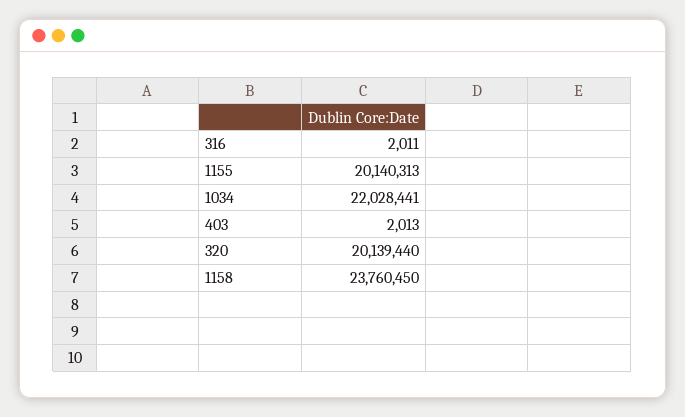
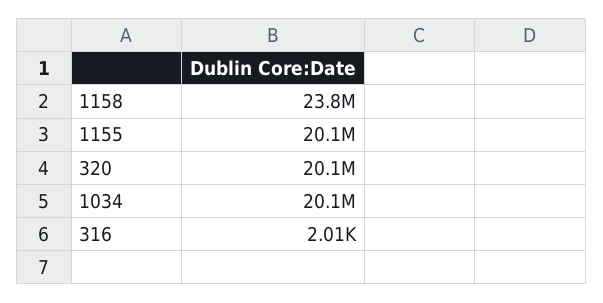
  {
    "316": 2011,
    "1155": 20140313,
-   "1034": 22028441,
+   "1034": 20100000,
-   "403": 2013,
    "320": 20139440,
    "1158": 23760450
  }

